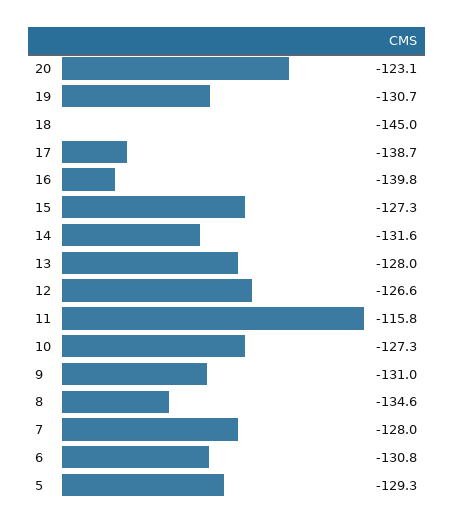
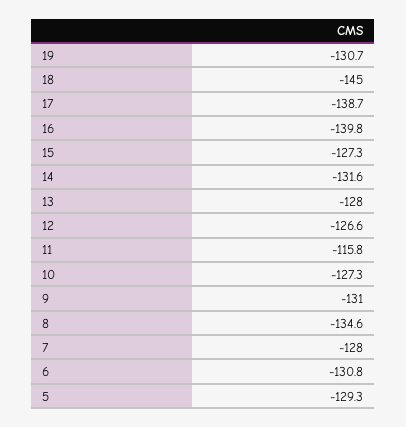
  {
-   "20": -123.1,
    "19": -130.7,
    "18": -145,
    "17": -138.7,
    "16": -139.8,
    "15": -127.3,
    "14": -131.6,
    "13": -128,
    "12": -126.6,
    "11": -115.8,
    "10": -127.3,
    "9": -131,
    "8": -134.6,
    "7": -128,
    "6": -130.8,
    "5": -129.3
  }

